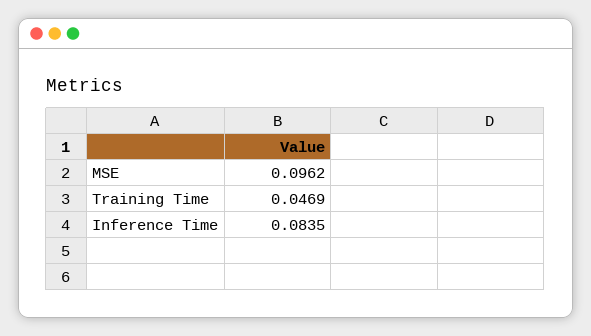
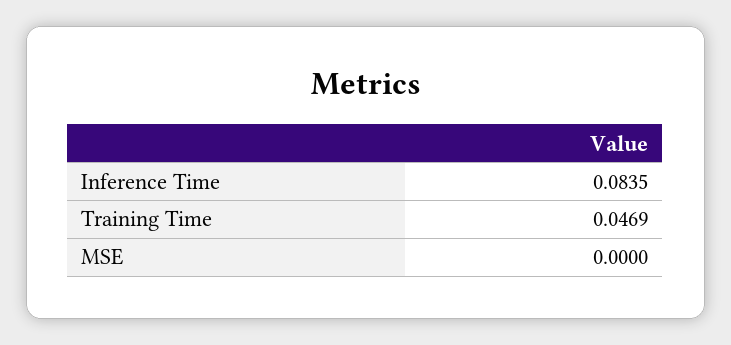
  {
-   "MSE": 0.0962,
+   "MSE": 0,
    "Training Time": 0.0469,
    "Inference Time": 0.0835
  }

